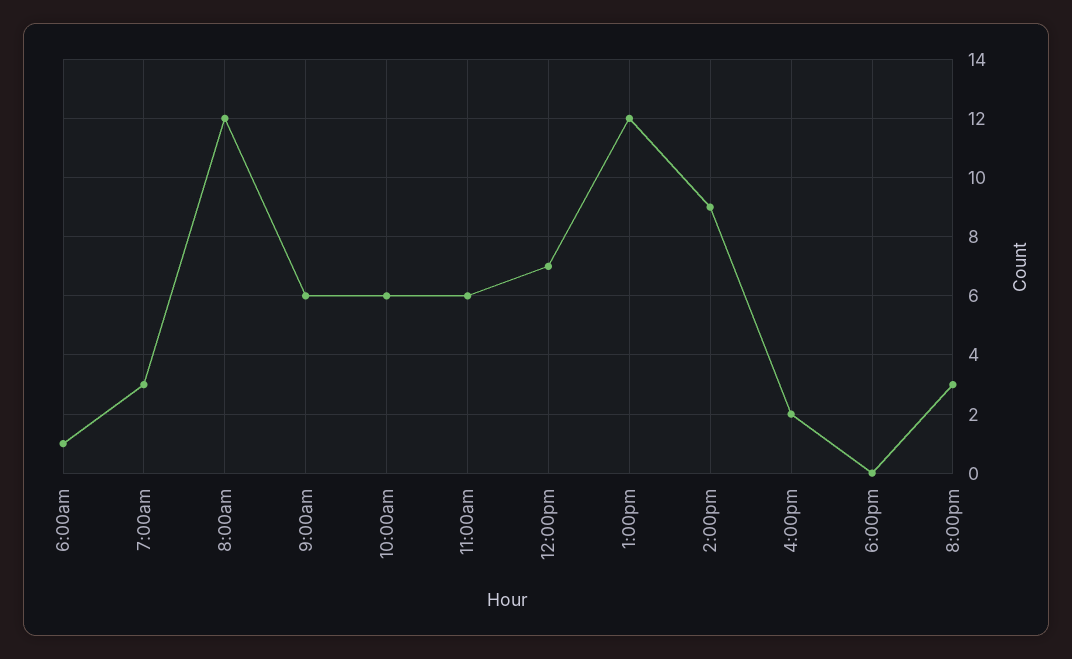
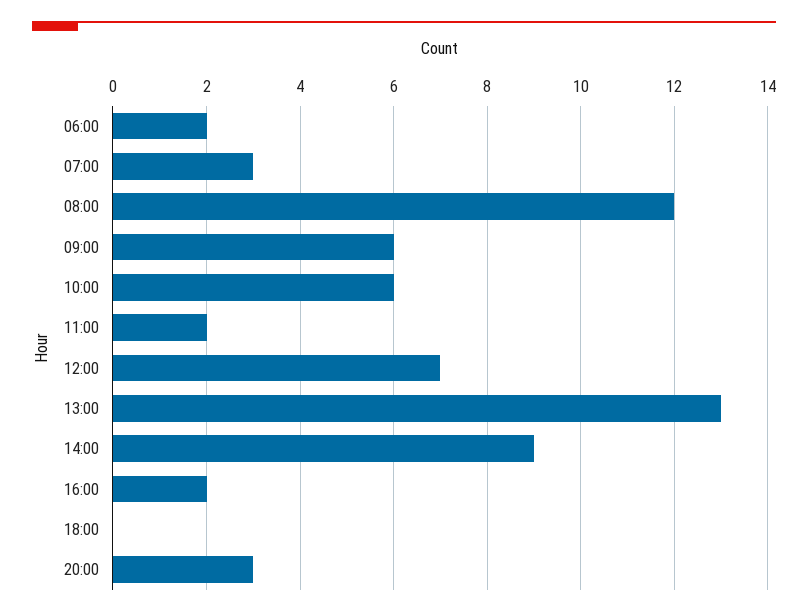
  {
-   "6:00am": 1,
+   "6:00am": 2,
    "7:00am": 3,
    "8:00am": 12,
    "9:00am": 6,
    "10:00am": 6,
-   "11:00am": 6,
+   "11:00am": 2,
    "12:00pm": 7,
-   "1:00pm": 12,
+   "1:00pm": 13,
    "2:00pm": 9,
    "4:00pm": 2,
    "6:00pm": 0,
    "8:00pm": 3
  }

